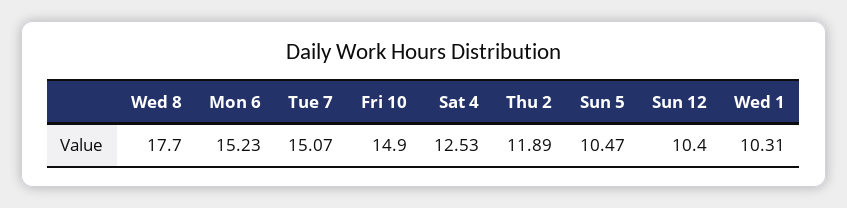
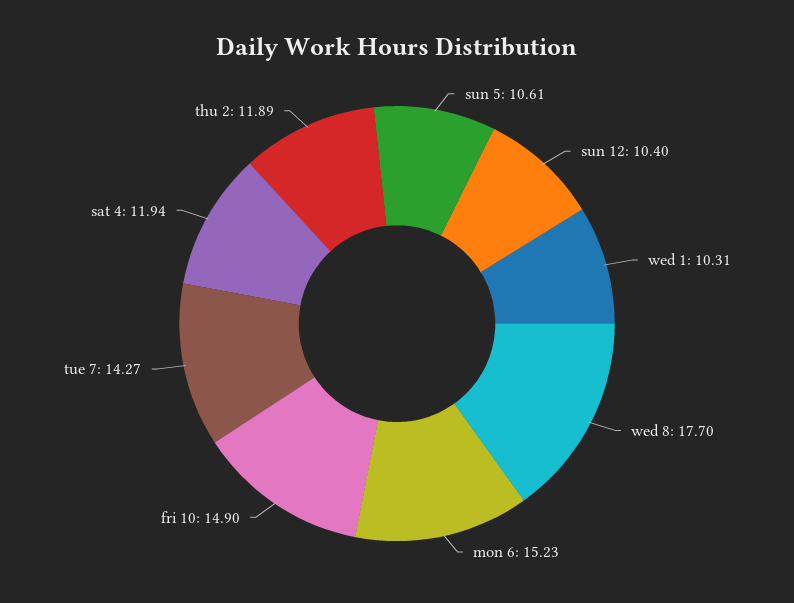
  {
    "Wed 8": 17.7,
    "Mon 6": 15.23,
-   "Tue 7": 15.07,
+   "Tue 7": 14.27,
    "Fri 10": 14.9,
-   "Sat 4": 12.53,
+   "Sat 4": 11.94,
    "Thu 2": 11.89,
-   "Sun 5": 10.47,
+   "Sun 5": 10.61,
    "Sun 12": 10.4,
    "Wed 1": 10.31
  }

